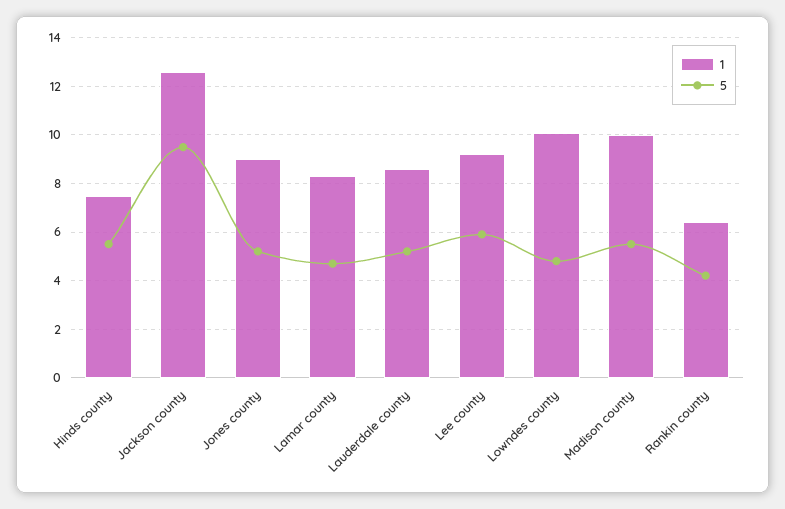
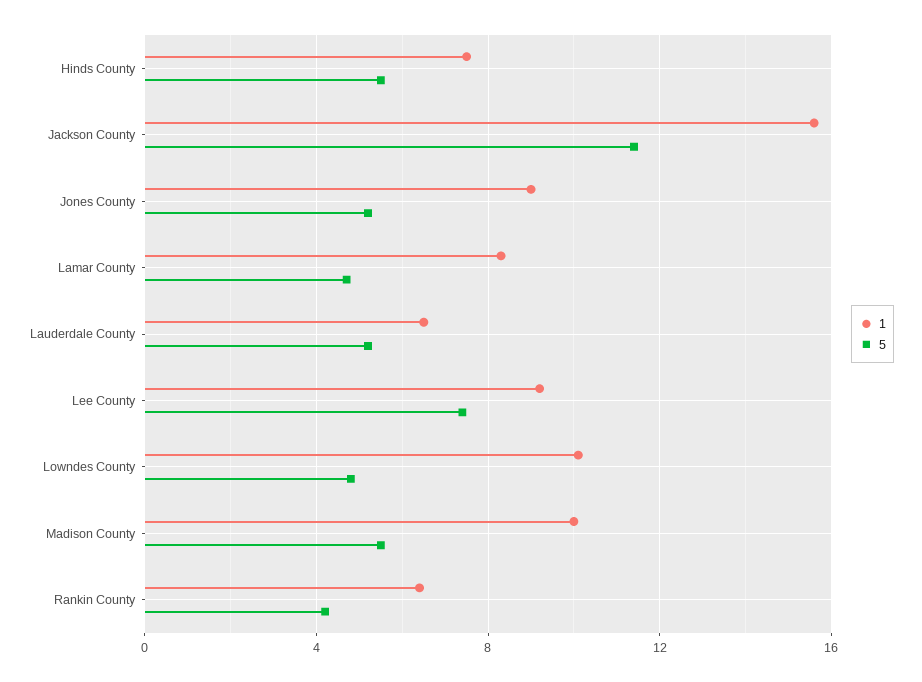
  {
    "1": {
      "Hinds county": 7.5,
-     "Jackson county": 12.5,
+     "Jackson county": 15.5,
      "Jones county": 9,
      "Lamar county": 8.5,
-     "Lauderdale county": 8.5,
+     "Lauderdale county": 6.5,
      "Lee county": 9,
      "Lowndes county": 10,
      "Madison county": 10,
      "Rankin county": 6.5
    },
    "5": {
      "Hinds county": 5.5,
-     "Jackson county": 9.5,
+     "Jackson county": 11.5,
      "Jones county": 5,
      "Lamar county": 4.5,
      "Lauderdale county": 5,
-     "Lee county": 6,
+     "Lee county": 7.5,
      "Lowndes county": 5,
      "Madison county": 5.5,
      "Rankin county": 4
    }
  }

